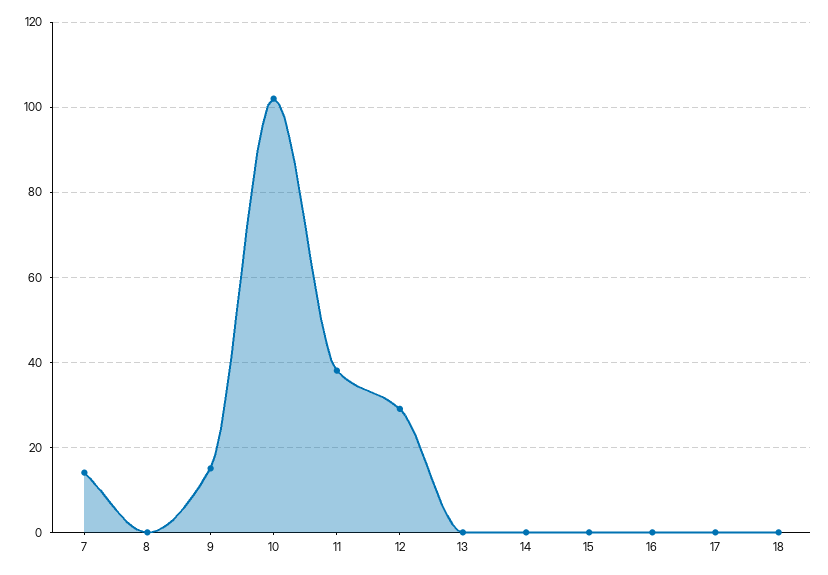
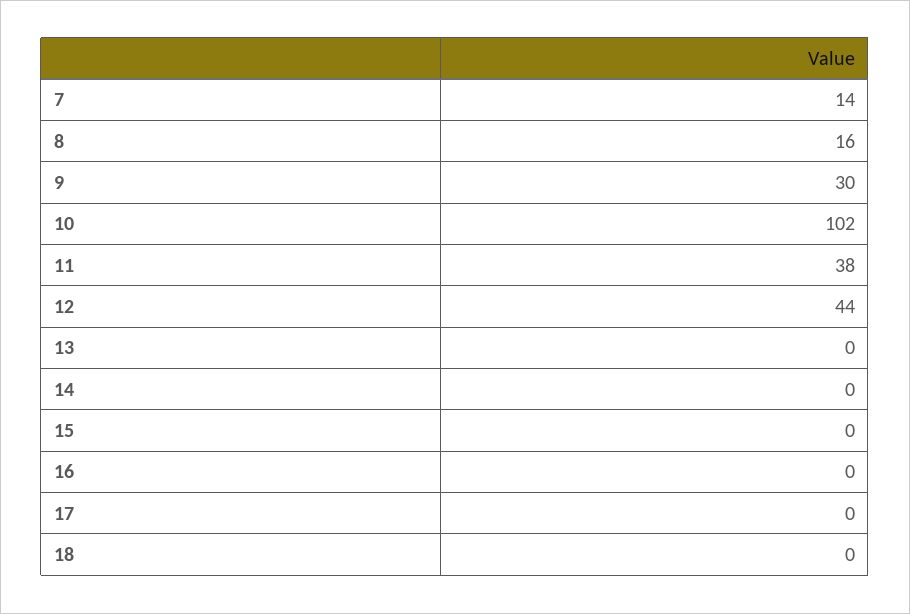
  {
    "7": 14,
-   "8": 0,
+   "8": 16,
-   "9": 15,
+   "9": 30,
    "10": 102,
    "11": 38,
-   "12": 30,
+   "12": 44,
    "13": 0,
    "14": 0,
    "15": 0,
    "16": 0,
    "17": 0,
    "18": 0
  }

